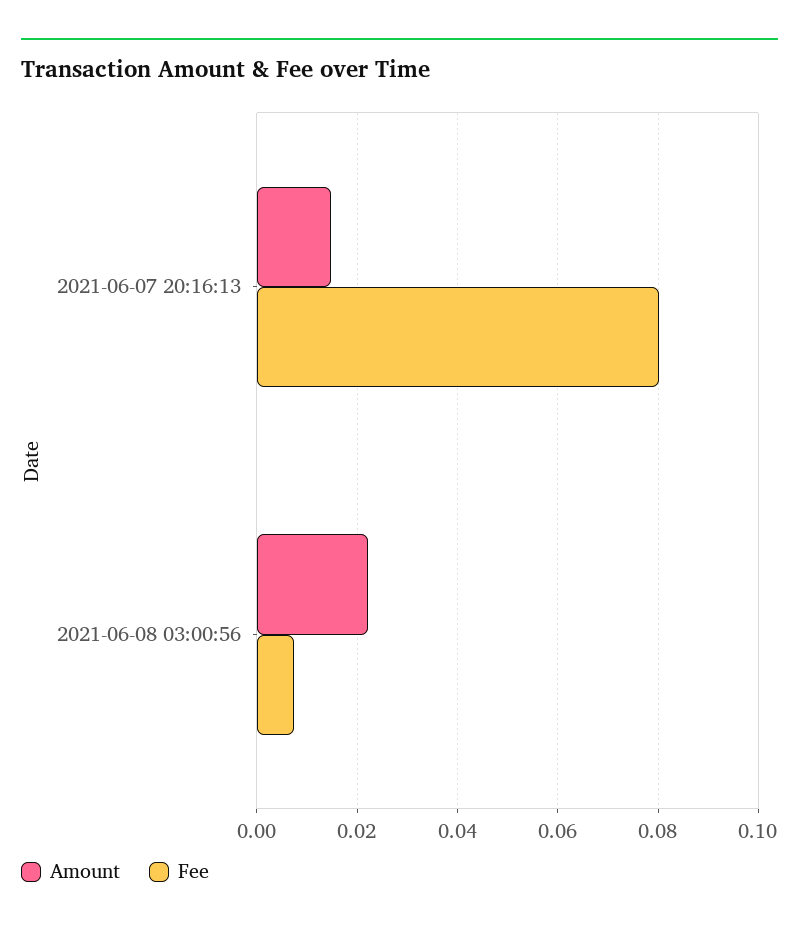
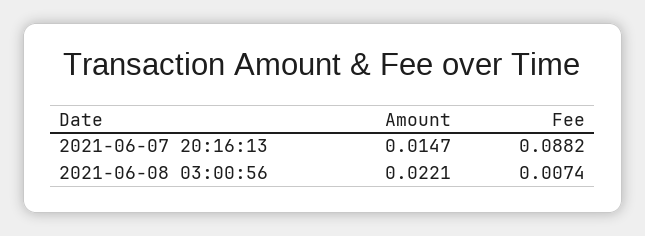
  {
    "Amount": {
      "2021-06-07 20:16:13": 0.0147,
      "2021-06-08 03:00:56": 0.0221
    },
    "Fee": {
-     "2021-06-07 20:16:13": 0.08,
+     "2021-06-07 20:16:13": 0.0882,
      "2021-06-08 03:00:56": 0.0074
    }
  }

